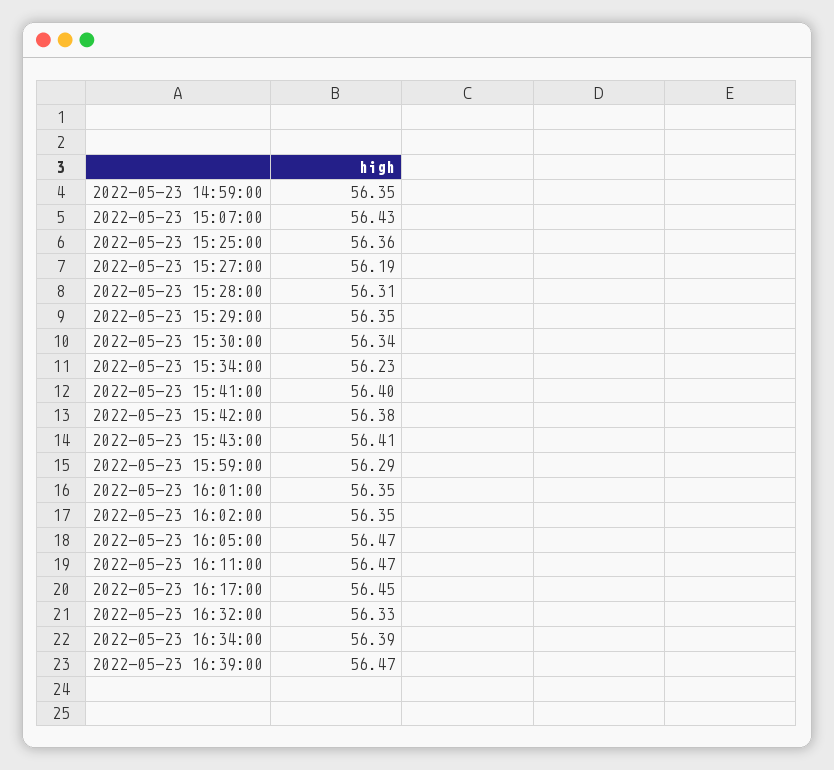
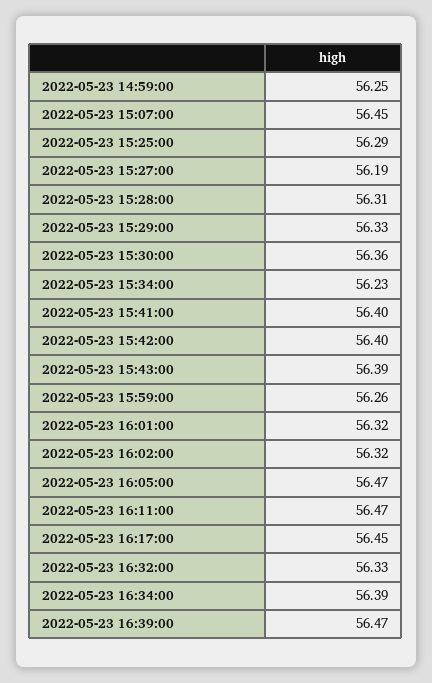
  {
-   "2022-05-23 14:59:00": 56.35,
+   "2022-05-23 14:59:00": 56.25,
-   "2022-05-23 15:07:00": 56.43,
+   "2022-05-23 15:07:00": 56.45,
-   "2022-05-23 15:25:00": 56.36,
+   "2022-05-23 15:25:00": 56.29,
    "2022-05-23 15:27:00": 56.19,
    "2022-05-23 15:28:00": 56.31,
-   "2022-05-23 15:29:00": 56.35,
+   "2022-05-23 15:29:00": 56.33,
-   "2022-05-23 15:30:00": 56.34,
+   "2022-05-23 15:30:00": 56.36,
    "2022-05-23 15:34:00": 56.23,
    "2022-05-23 15:41:00": 56.4,
-   "2022-05-23 15:42:00": 56.38,
+   "2022-05-23 15:42:00": 56.4,
-   "2022-05-23 15:43:00": 56.41,
+   "2022-05-23 15:43:00": 56.39,
-   "2022-05-23 15:59:00": 56.29,
+   "2022-05-23 15:59:00": 56.26,
-   "2022-05-23 16:01:00": 56.35,
+   "2022-05-23 16:01:00": 56.32,
-   "2022-05-23 16:02:00": 56.35,
+   "2022-05-23 16:02:00": 56.32,
    "2022-05-23 16:05:00": 56.47,
    "2022-05-23 16:11:00": 56.47,
    "2022-05-23 16:17:00": 56.45,
    "2022-05-23 16:32:00": 56.33,
    "2022-05-23 16:34:00": 56.39,
    "2022-05-23 16:39:00": 56.47
  }

